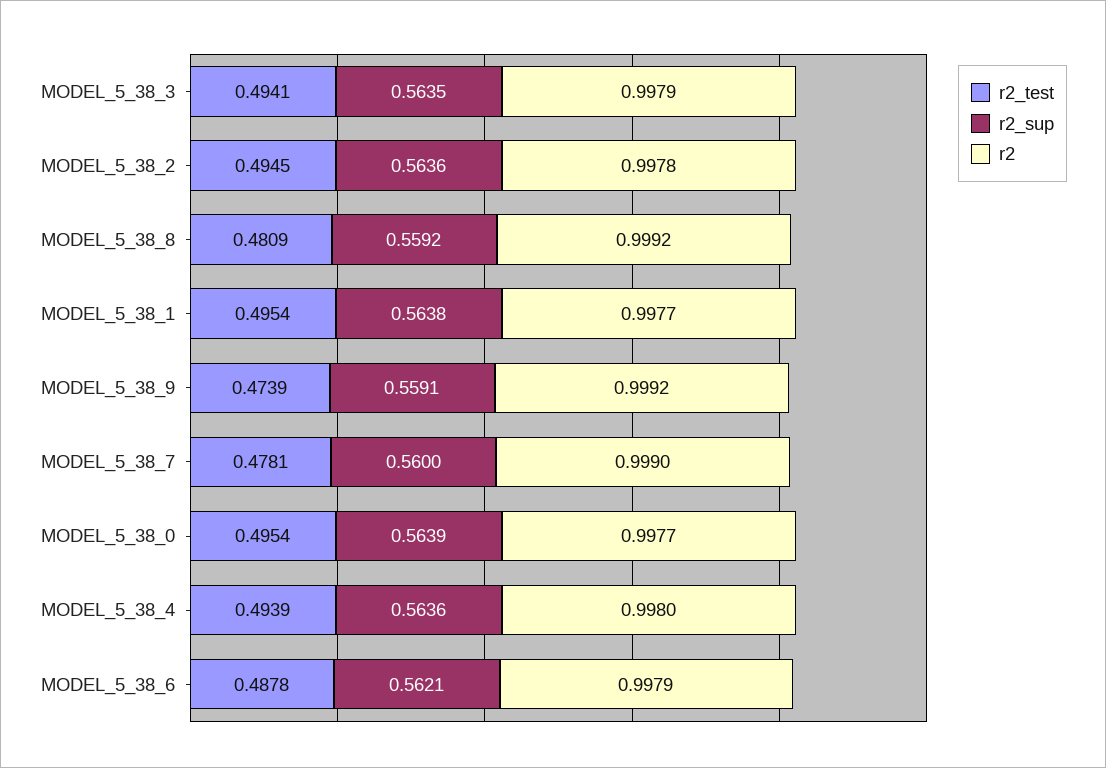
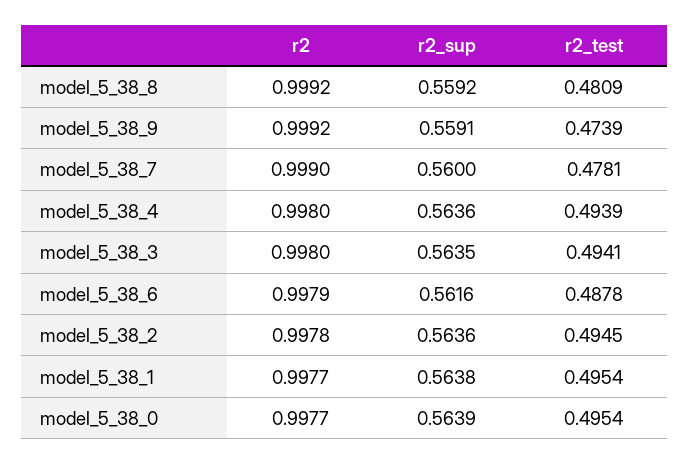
  {
    "r2_test": {
      "MODEL_5_38_3": 0.4941,
      "MODEL_5_38_2": 0.4945,
      "MODEL_5_38_8": 0.4809,
      "MODEL_5_38_1": 0.4954,
      "MODEL_5_38_9": 0.4739,
      "MODEL_5_38_7": 0.4781,
      "MODEL_5_38_0": 0.4954,
      "MODEL_5_38_4": 0.4939,
      "MODEL_5_38_6": 0.4878
    },
    "r2_sup": {
      "MODEL_5_38_3": 0.5635,
      "MODEL_5_38_2": 0.5636,
      "MODEL_5_38_8": 0.5592,
      "MODEL_5_38_1": 0.5638,
      "MODEL_5_38_9": 0.5591,
      "MODEL_5_38_7": 0.56,
      "MODEL_5_38_0": 0.5639,
      "MODEL_5_38_4": 0.5636,
-     "MODEL_5_38_6": 0.5621
+     "MODEL_5_38_6": 0.5616
    },
    "r2": {
-     "MODEL_5_38_3": 0.9979,
+     "MODEL_5_38_3": 0.998,
      "MODEL_5_38_2": 0.9978,
      "MODEL_5_38_8": 0.9992,
      "MODEL_5_38_1": 0.9977,
      "MODEL_5_38_9": 0.9992,
      "MODEL_5_38_7": 0.999,
      "MODEL_5_38_0": 0.9977,
      "MODEL_5_38_4": 0.998,
      "MODEL_5_38_6": 0.9979
    }
  }

